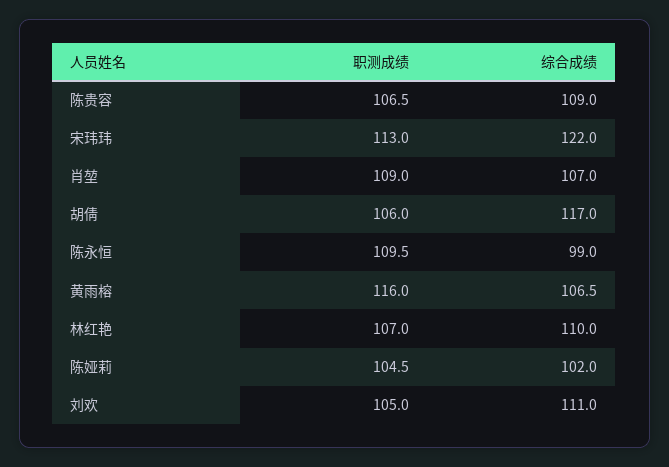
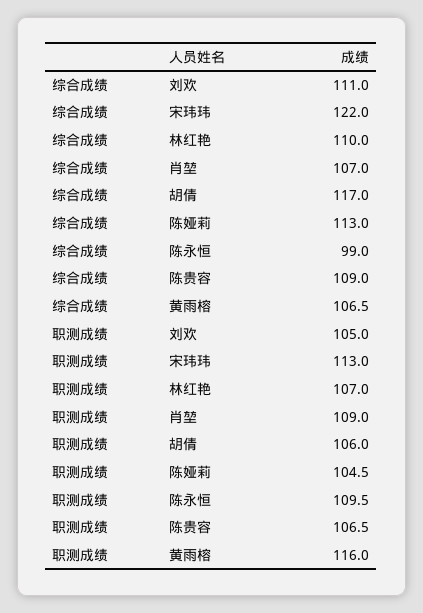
  {
    "职测成绩": {
      "陈贵容": 106.5,
      "宋玮玮": 113,
      "肖堃": 109,
      "胡倩": 106,
      "陈永恒": 109.5,
      "黄雨榕": 116,
      "林红艳": 107,
      "陈娅莉": 104.5,
      "刘欢": 105
    },
    "综合成绩": {
      "陈贵容": 109,
      "宋玮玮": 122,
      "肖堃": 107,
      "胡倩": 117,
      "陈永恒": 99,
      "黄雨榕": 106.5,
      "林红艳": 110,
-     "陈娅莉": 102,
+     "陈娅莉": 113,
      "刘欢": 111
    }
  }

